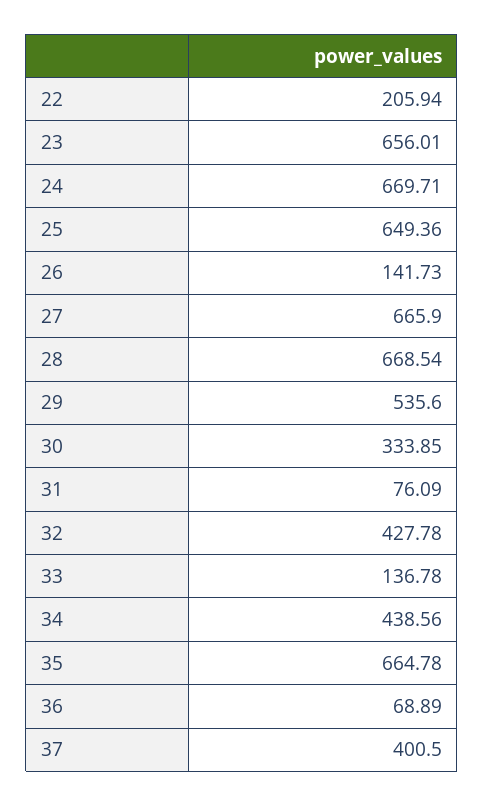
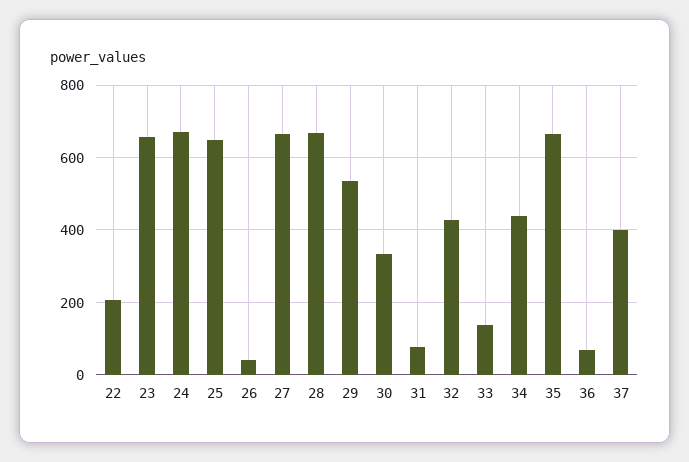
  {
    "22": 205.94,
    "23": 656.01,
    "24": 669.71,
    "25": 649.36,
-   "26": 141.73,
+   "26": 40,
    "27": 665.9,
    "28": 668.54,
    "29": 535.6,
    "30": 333.85,
    "31": 76.09,
    "32": 427.78,
    "33": 136.78,
    "34": 438.56,
    "35": 664.78,
    "36": 68.89,
    "37": 400.5
  }

